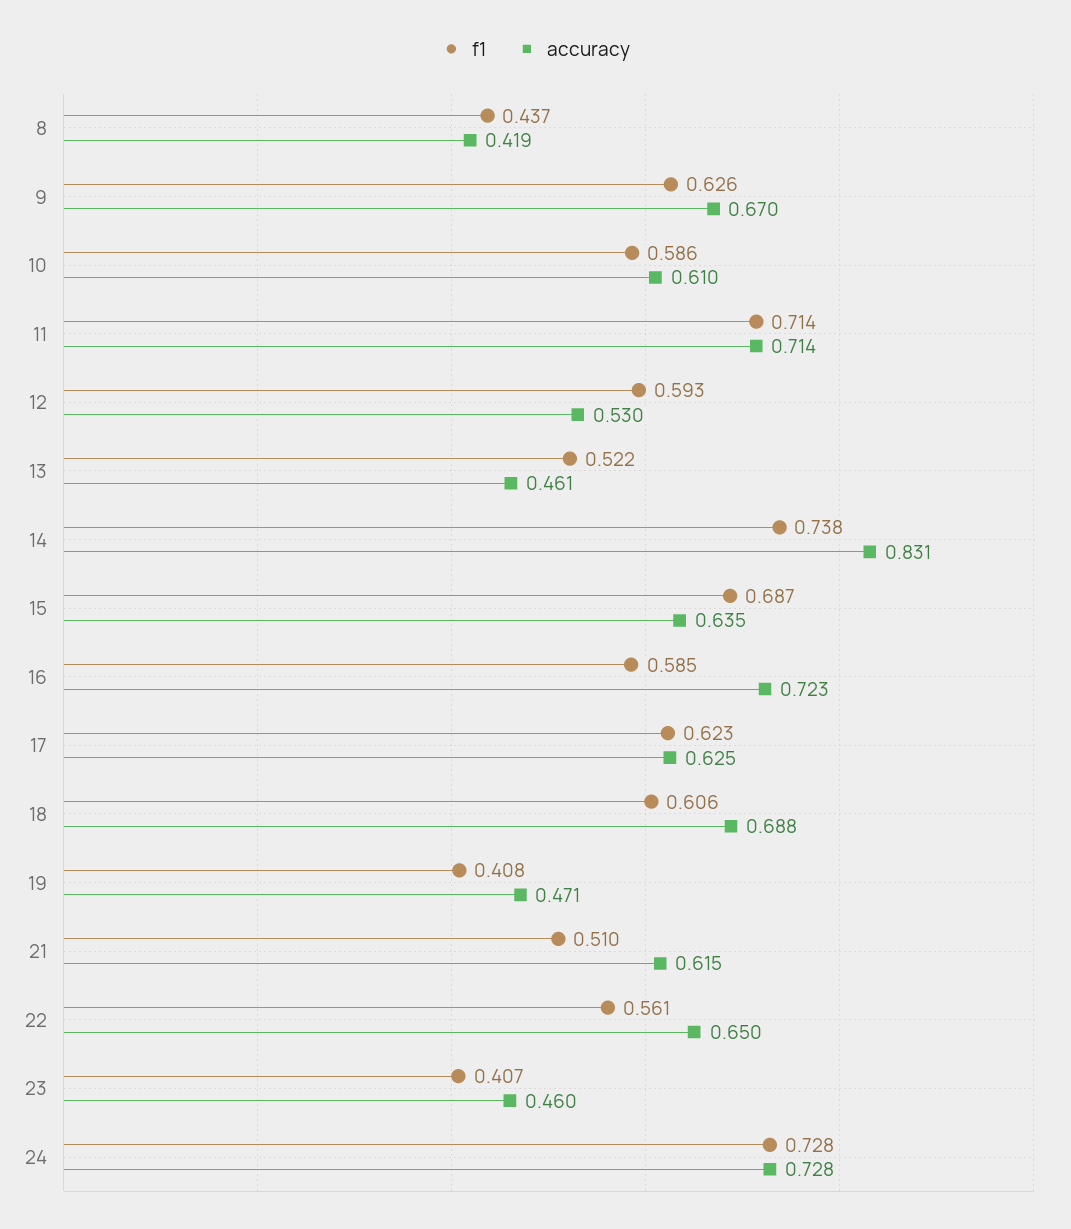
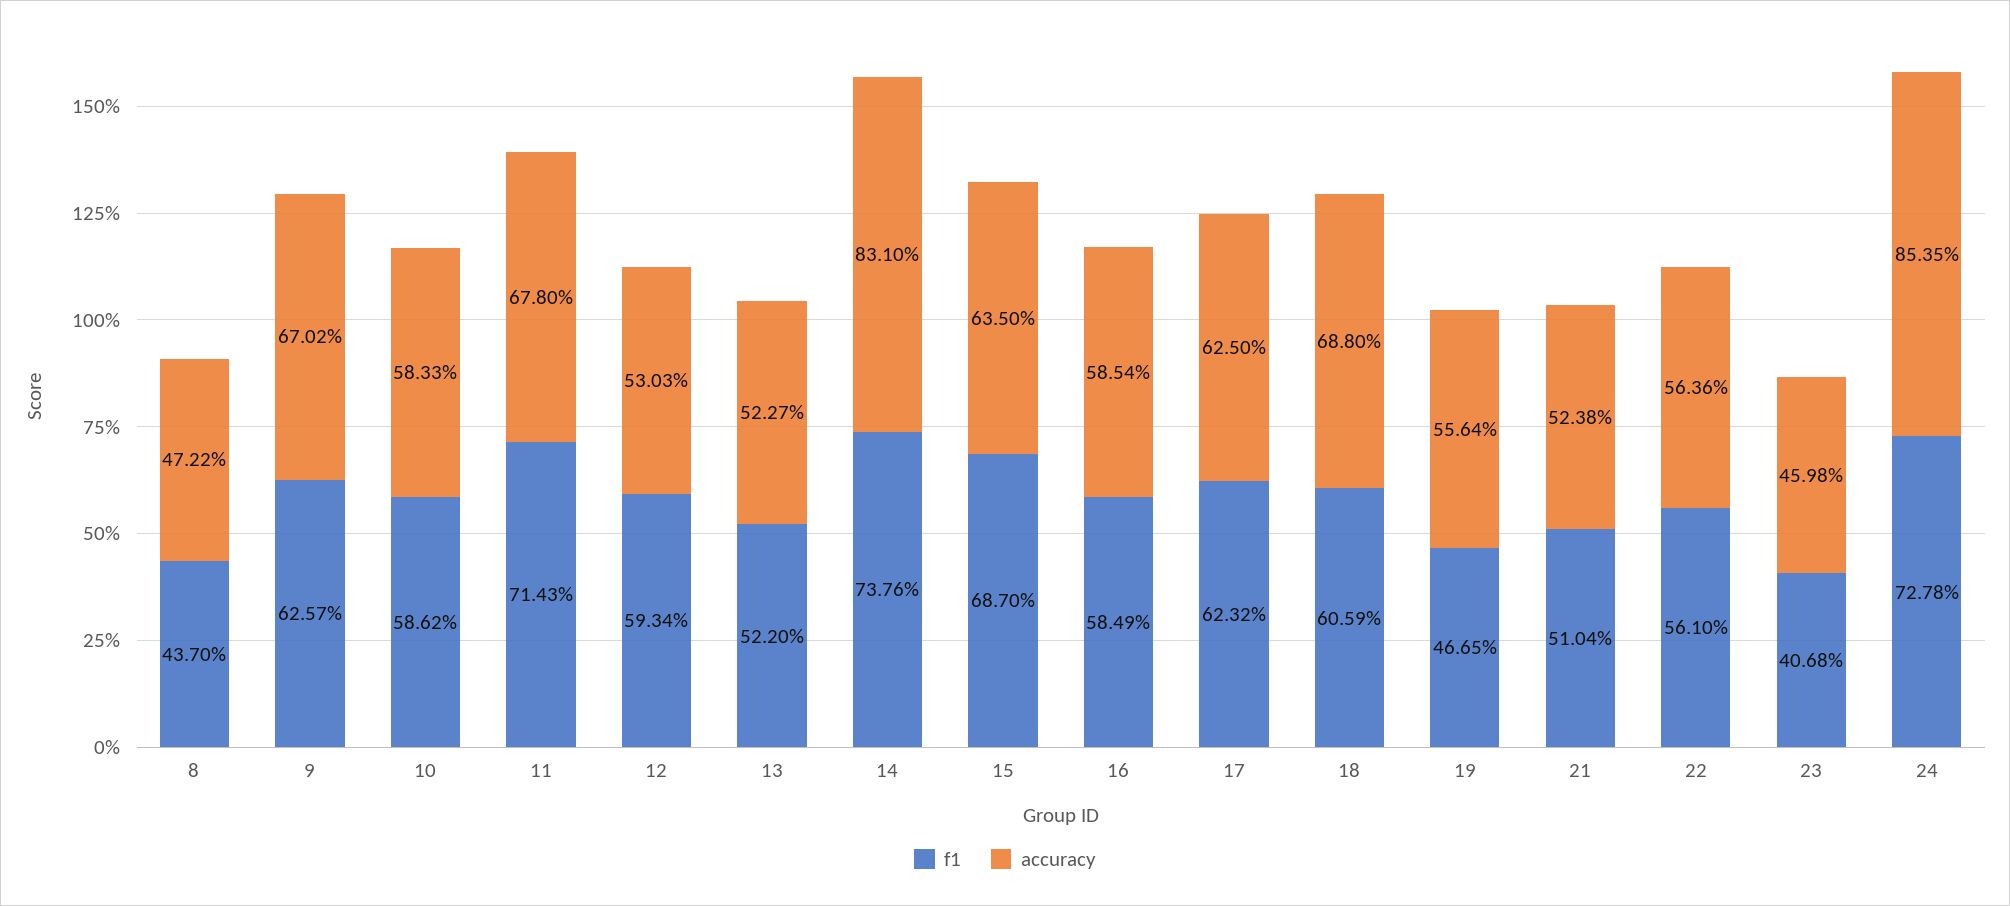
  {
    "f1": {
      "8": 0.437,
      "9": 0.6257,
      "10": 0.5862,
      "11": 0.7143,
      "12": 0.5934,
      "13": 0.522,
      "14": 0.7376,
      "15": 0.687,
      "16": 0.5849,
      "17": 0.6232,
      "18": 0.6059,
-     "19": 0.408,
+     "19": 0.4665,
      "21": 0.5104,
      "22": 0.561,
      "23": 0.4068,
      "24": 0.7278
    },
    "accuracy": {
-     "8": 0.419,
+     "8": 0.4722,
      "9": 0.6702,
-     "10": 0.61,
+     "10": 0.5833,
-     "11": 0.714,
+     "11": 0.678,
      "12": 0.5303,
-     "13": 0.461,
+     "13": 0.5227,
      "14": 0.831,
      "15": 0.635,
-     "16": 0.723,
+     "16": 0.5854,
      "17": 0.625,
      "18": 0.688,
-     "19": 0.471,
+     "19": 0.5564,
-     "21": 0.615,
+     "21": 0.5238,
-     "22": 0.65,
+     "22": 0.5636,
      "23": 0.4598,
-     "24": 0.728
+     "24": 0.8535
    }
  }

